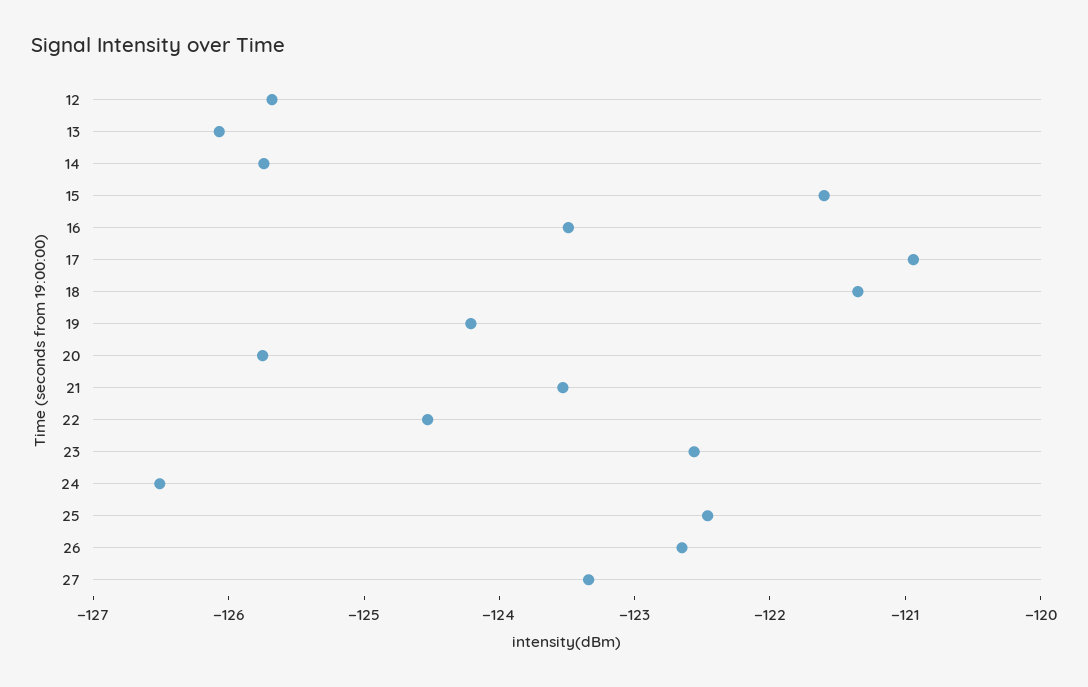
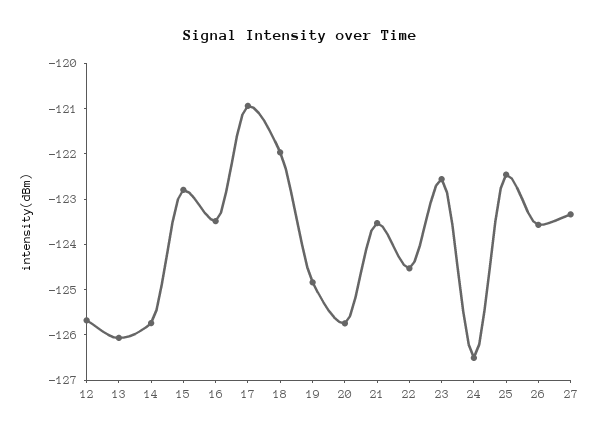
  {
    "12": -125.6,
    "13": -126,
    "14": -125.8,
-   "15": -121.6,
+   "15": -122.8,
    "16": -123.4,
    "17": -121,
-   "18": -121.4,
+   "18": -122,
-   "19": -124.2,
+   "19": -124.8,
    "20": -125.8,
    "21": -123.6,
    "22": -124.6,
    "23": -122.6,
    "24": -126.6,
    "25": -122.4,
-   "26": -122.6,
+   "26": -123.6,
    "27": -123.4
  }

